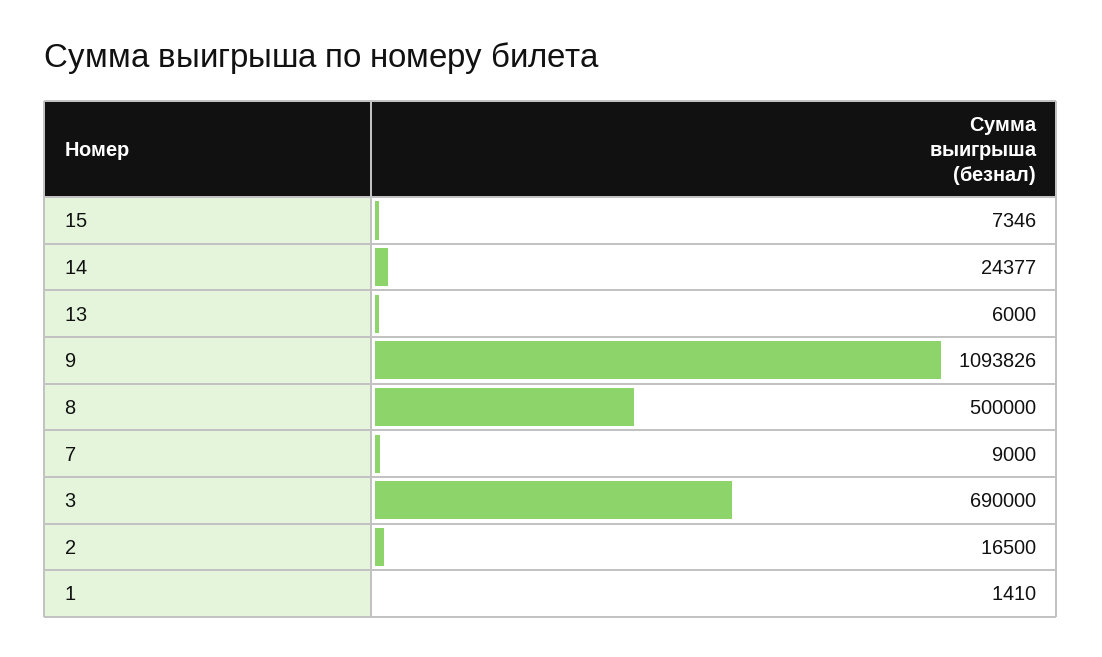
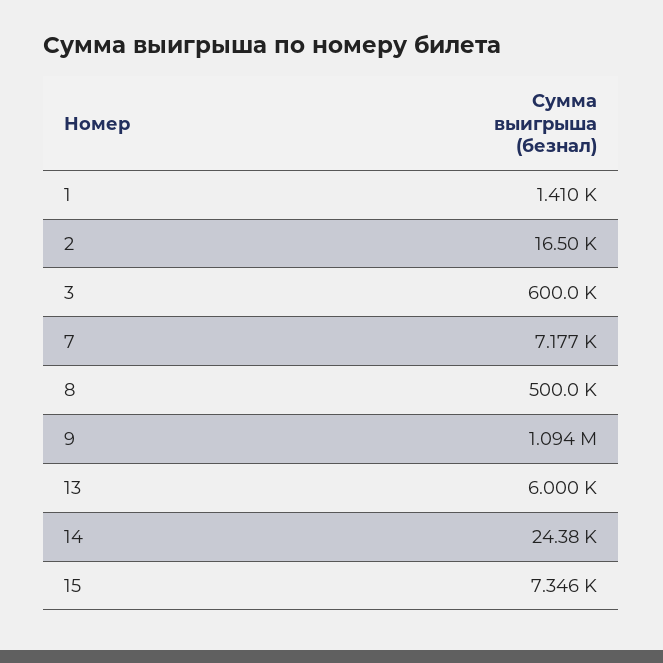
  {
    "15": 7346,
    "14": 24377,
    "13": 6000,
    "9": 1093826,
    "8": 500000,
-   "7": 9000,
+   "7": 7177,
-   "3": 690000,
+   "3": 600000,
    "2": 16500,
    "1": 1410
  }

